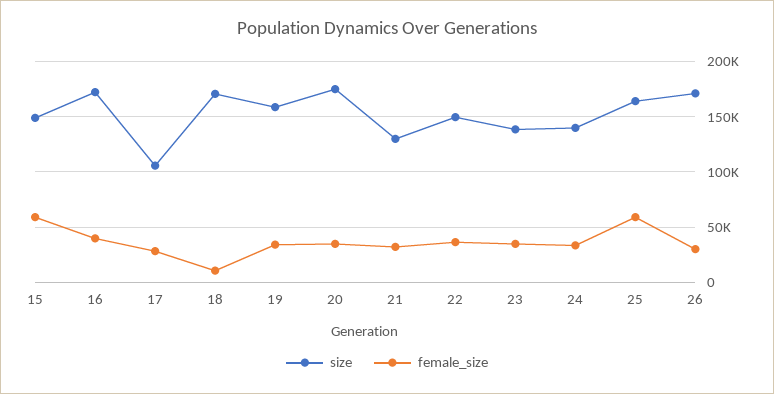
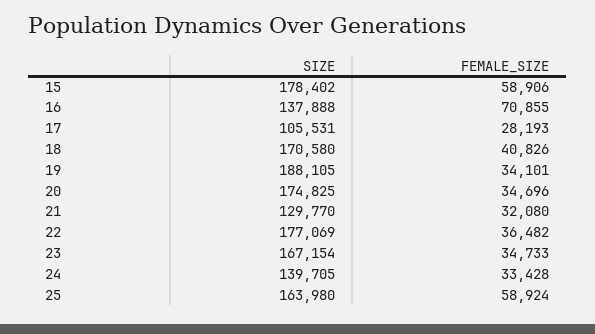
  {
    "size": {
-     "15": 150000,
+     "15": 178402,
-     "16": 170000,
+     "16": 137888,
      "17": 105531,
      "18": 170580,
-     "19": 160000,
+     "19": 188105,
      "20": 174825,
      "21": 129770,
-     "22": 150000,
+     "22": 177069,
-     "23": 140000,
+     "23": 167154,
      "24": 139705,
-     "25": 163980,
+     "25": 163980
-     "26": 170000
    },
    "female_size": {
      "15": 58906,
-     "16": 40000,
+     "16": 70855,
      "17": 28193,
-     "18": 10000,
+     "18": 40826,
      "19": 34101,
      "20": 34696,
      "21": 32080,
      "22": 36482,
      "23": 34733,
      "24": 33428,
-     "25": 58924,
+     "25": 58924
-     "26": 30000
    }
  }

